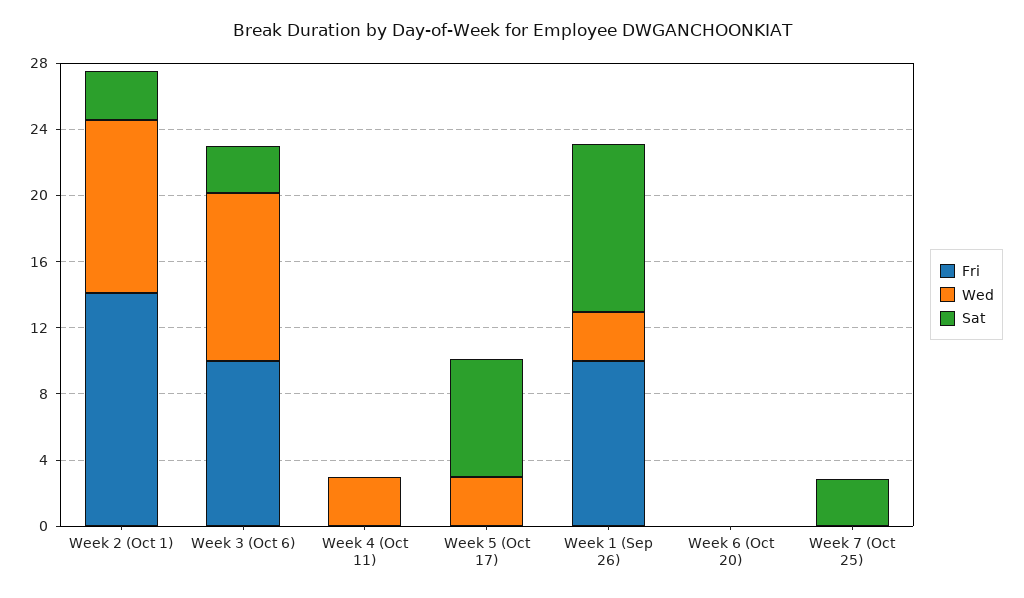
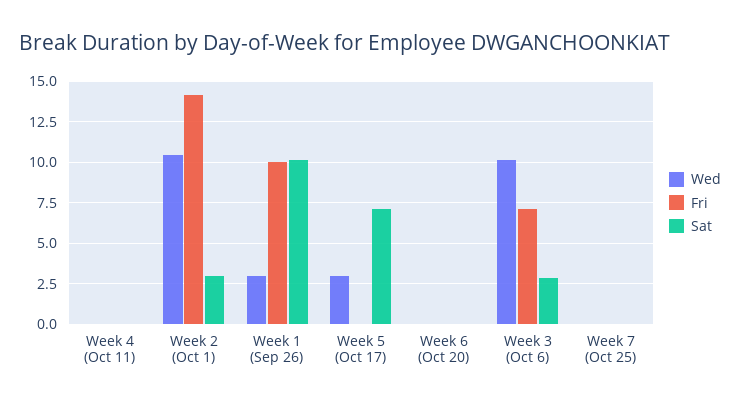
  {
    "Fri": {
      "Week 2 (Oct 1)": 14,
-     "Week 3 (Oct 6)": 10,
+     "Week 3 (Oct 6)": 7,
      "Week 4 (Oct 11)": 0,
      "Week 5 (Oct 17)": 0,
      "Week 1 (Sep 26)": 10,
      "Week 6 (Oct 20)": 0,
      "Week 7 (Oct 25)": 0
    },
    "Wed": {
      "Week 2 (Oct 1)": 10.5,
      "Week 3 (Oct 6)": 10,
-     "Week 4 (Oct 11)": 3,
+     "Week 4 (Oct 11)": 0,
      "Week 5 (Oct 17)": 3,
      "Week 1 (Sep 26)": 3,
      "Week 6 (Oct 20)": 0,
      "Week 7 (Oct 25)": 0
    },
    "Sat": {
      "Week 2 (Oct 1)": 3,
      "Week 3 (Oct 6)": 3,
      "Week 4 (Oct 11)": 0,
      "Week 5 (Oct 17)": 7,
      "Week 1 (Sep 26)": 10,
      "Week 6 (Oct 20)": 0,
-     "Week 7 (Oct 25)": 3
+     "Week 7 (Oct 25)": 0
    }
  }

